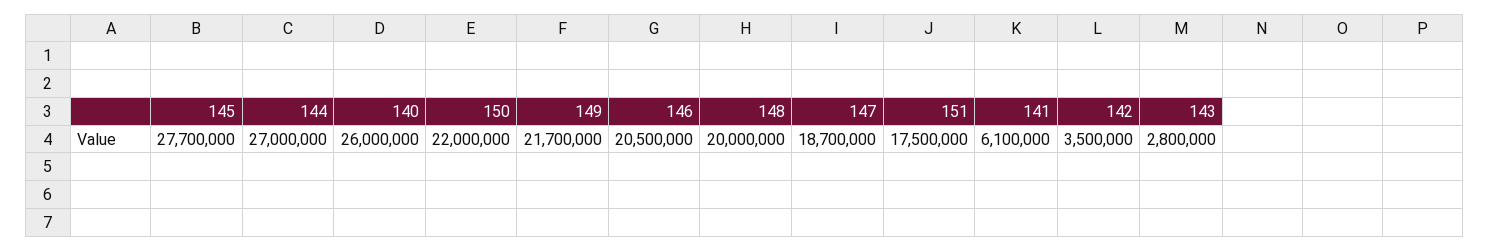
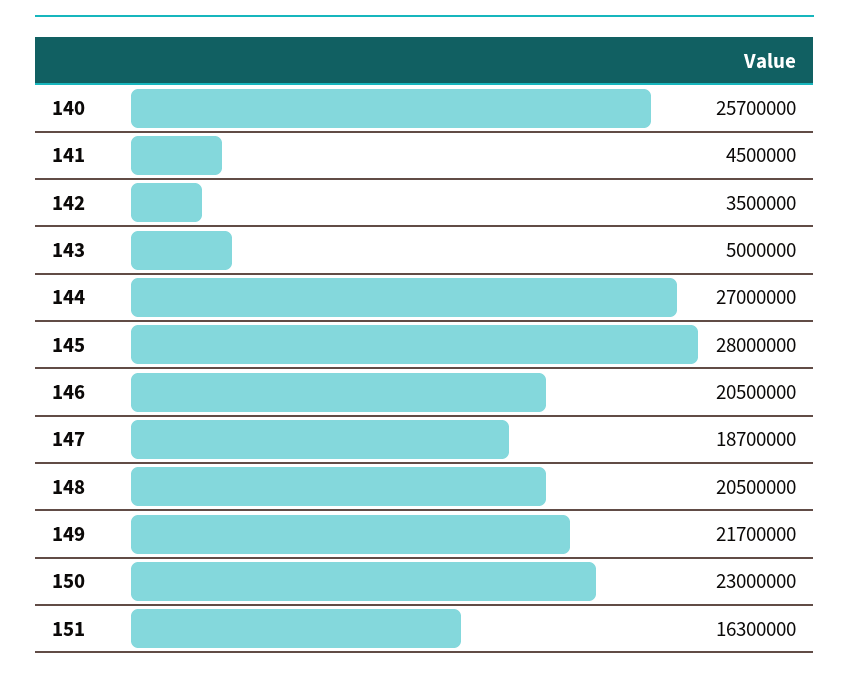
  {
-   "145": 27700000,
+   "145": 28000000,
    "144": 27000000,
-   "140": 26000000,
+   "140": 25700000,
-   "150": 22000000,
+   "150": 23000000,
    "149": 21700000,
    "146": 20500000,
-   "148": 20000000,
+   "148": 20500000,
    "147": 18700000,
-   "151": 17500000,
+   "151": 16300000,
-   "141": 6100000,
+   "141": 4500000,
    "142": 3500000,
-   "143": 2800000
+   "143": 5000000
  }

